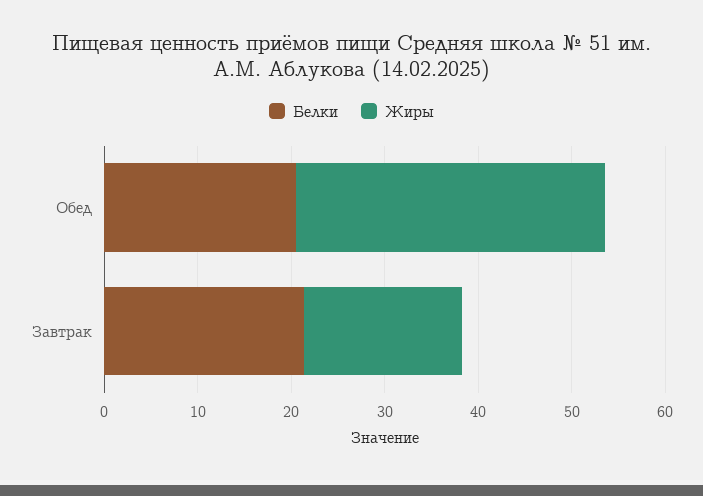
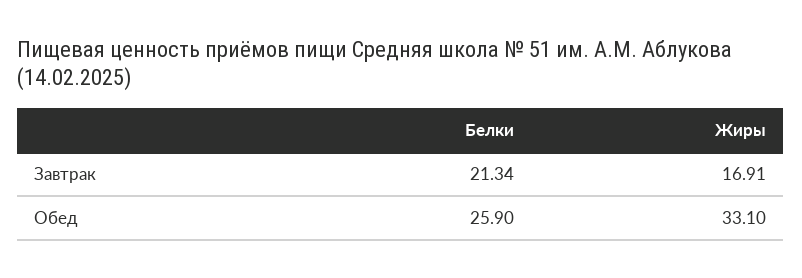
  {
    "Белки": {
-     "Обед": 20,
+     "Обед": 25.9,
      "Завтрак": 21.34
    },
    "Жиры": {
      "Обед": 33.1,
      "Завтрак": 16.91
    }
  }

